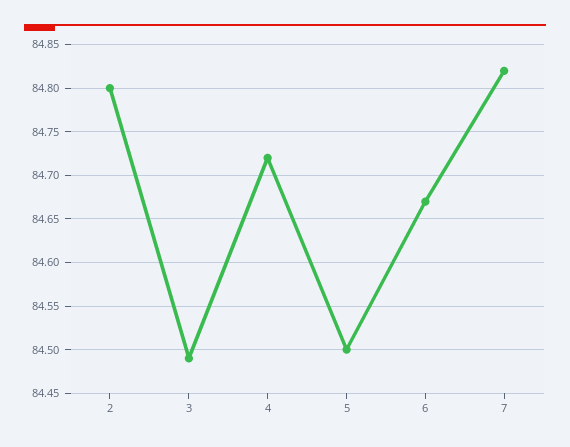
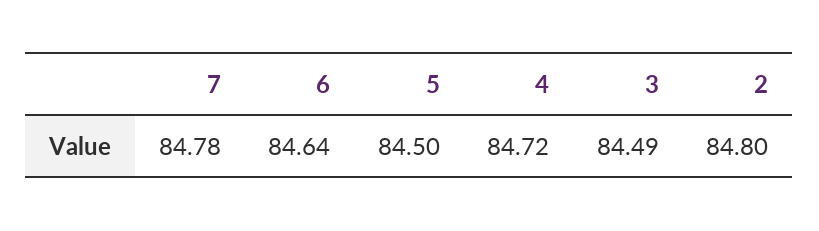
  {
    "2": 84.8,
    "3": 84.49,
    "4": 84.72,
    "5": 84.5,
-   "6": 84.67,
+   "6": 84.64,
-   "7": 84.82
+   "7": 84.78
  }

